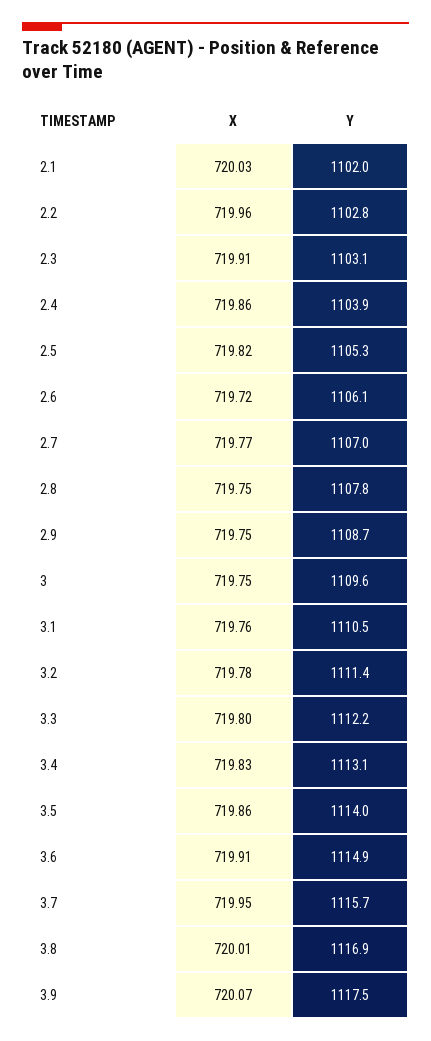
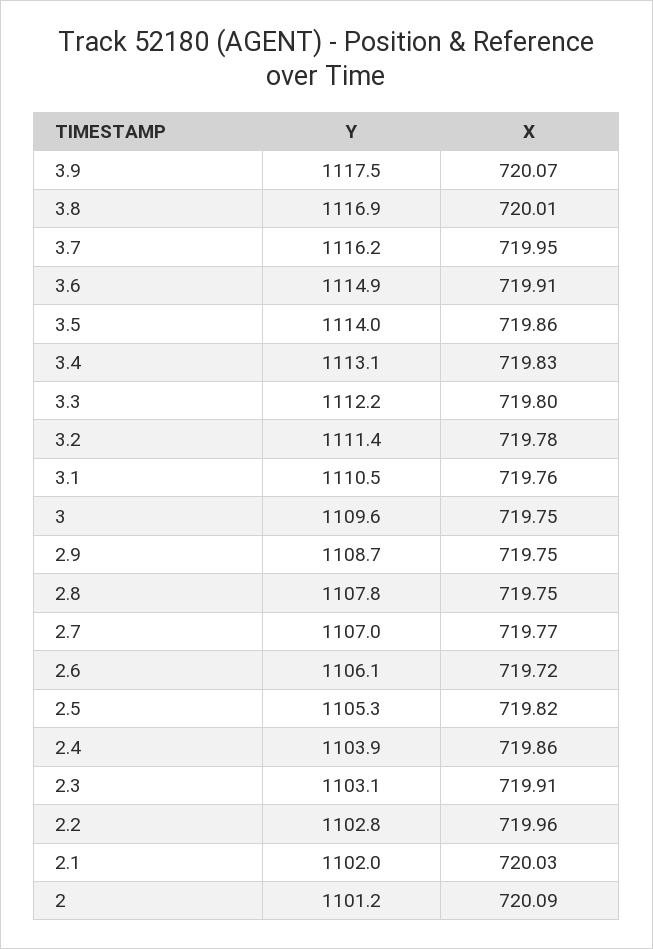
  {
    "X": {
      "2.1": 720.03,
      "2.2": 719.96,
      "2.3": 719.91,
      "2.4": 719.86,
      "2.5": 719.82,
      "2.6": 719.72,
      "2.7": 719.77,
      "2.8": 719.75,
      "2.9": 719.75,
      "3": 719.75,
      "3.1": 719.76,
      "3.2": 719.78,
      "3.3": 719.8,
      "3.4": 719.83,
      "3.5": 719.86,
      "3.6": 719.91,
      "3.7": 719.95,
      "3.8": 720.01,
-     "3.9": 720.07
+     "3.9": 720.07,
+     "2": 720.09
    },
    "Y": {
      "2.1": 1102,
      "2.2": 1102.8,
      "2.3": 1103.1,
      "2.4": 1103.9,
      "2.5": 1105.3,
      "2.6": 1106.1,
      "2.7": 1107,
      "2.8": 1107.8,
      "2.9": 1108.7,
      "3": 1109.6,
      "3.1": 1110.5,
      "3.2": 1111.4,
      "3.3": 1112.2,
      "3.4": 1113.1,
      "3.5": 1114,
      "3.6": 1114.9,
-     "3.7": 1115.7,
+     "3.7": 1116.2,
      "3.8": 1116.9,
-     "3.9": 1117.5
+     "3.9": 1117.5,
+     "2": 1101.2
    }
  }

